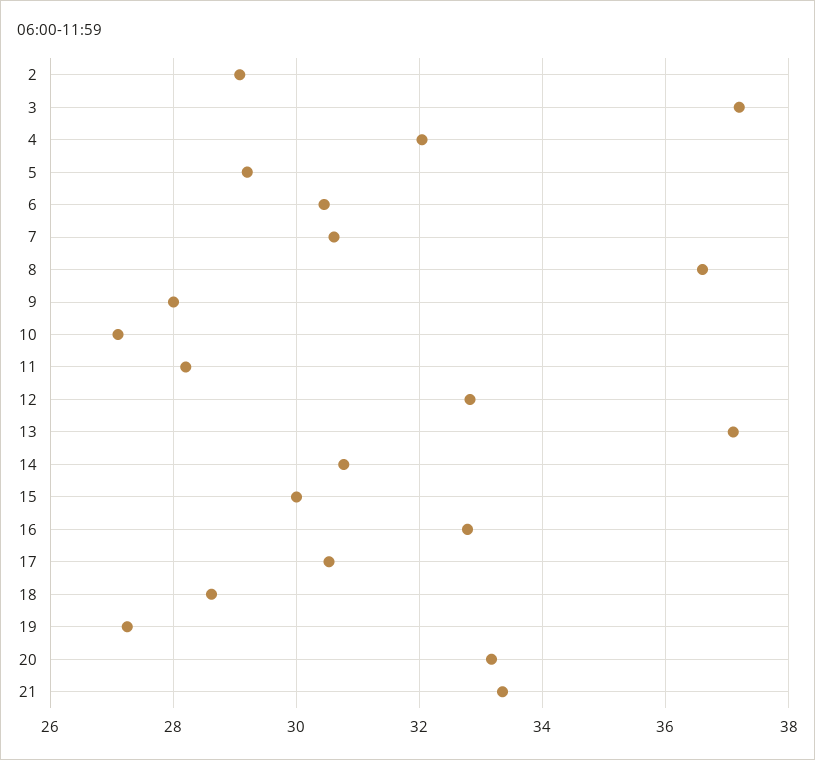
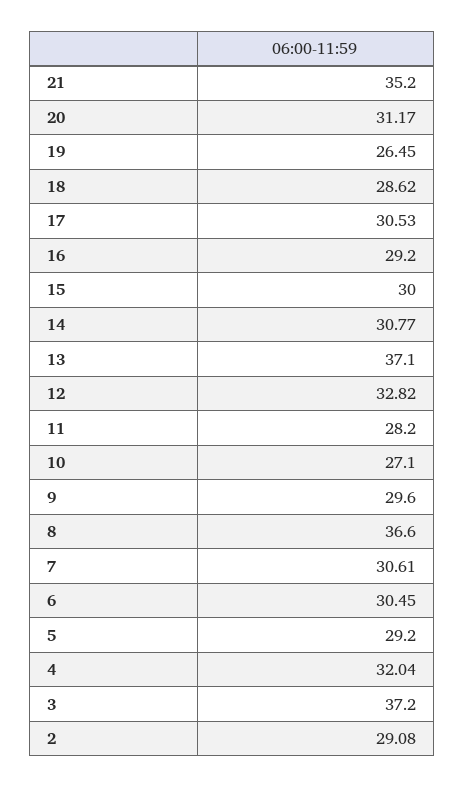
  {
    "2": 29.08,
    "3": 37.2,
    "4": 32.04,
    "5": 29.2,
    "6": 30.45,
    "7": 30.61,
    "8": 36.6,
-   "9": 28,
+   "9": 29.6,
    "10": 27.1,
    "11": 28.2,
    "12": 32.82,
    "13": 37.1,
    "14": 30.77,
    "15": 30,
-   "16": 32.8,
+   "16": 29.2,
    "17": 30.53,
    "18": 28.62,
-   "19": 27.2,
+   "19": 26.45,
-   "20": 33.2,
+   "20": 31.17,
-   "21": 33.4
+   "21": 35.2
  }

